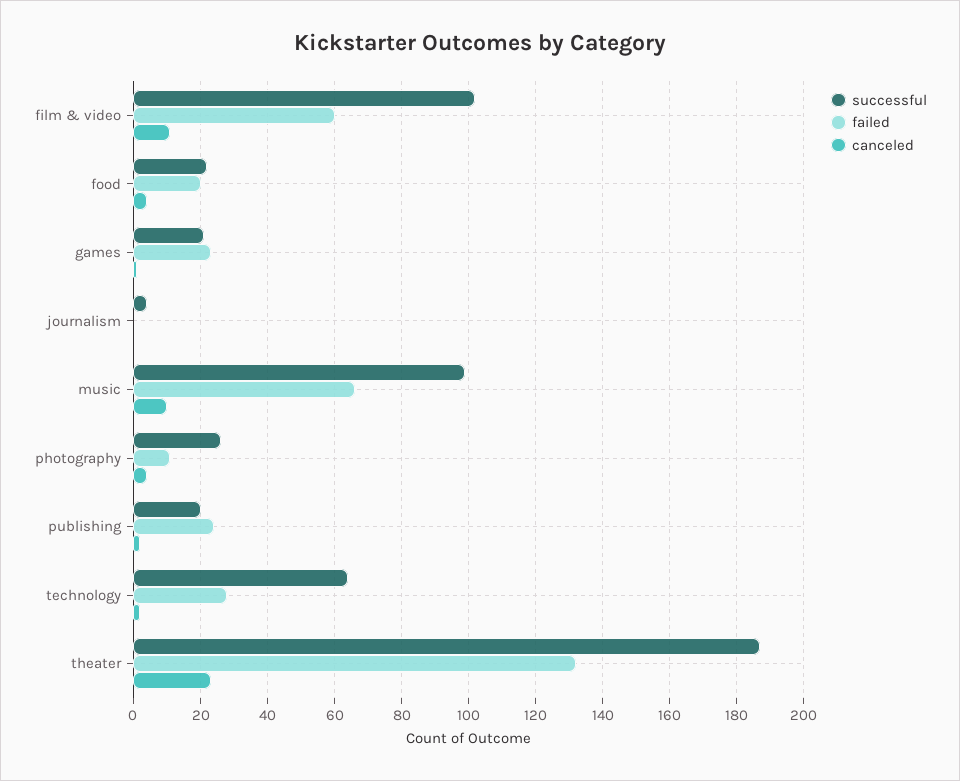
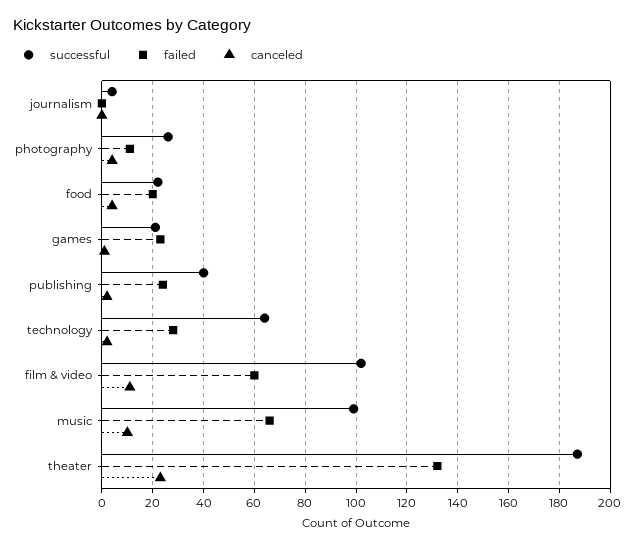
  {
    "successful": {
      "film & video": 100,
      "food": 20,
      "games": 20,
      "journalism": 5,
      "music": 100,
      "photography": 25,
-     "publishing": 20,
+     "publishing": 40,
      "technology": 65,
      "theater": 185
    },
    "failed": {
      "film & video": 60,
      "food": 20,
      "games": 25,
      "journalism": 0,
      "music": 65,
      "photography": 10,
      "publishing": 25,
      "technology": 30,
      "theater": 130
    },
    "canceled": {
      "film & video": 10,
      "food": 5,
      "games": 0,
      "journalism": 0,
      "music": 10,
      "photography": 5,
      "publishing": 0,
      "technology": 0,
      "theater": 25
    }
  }

